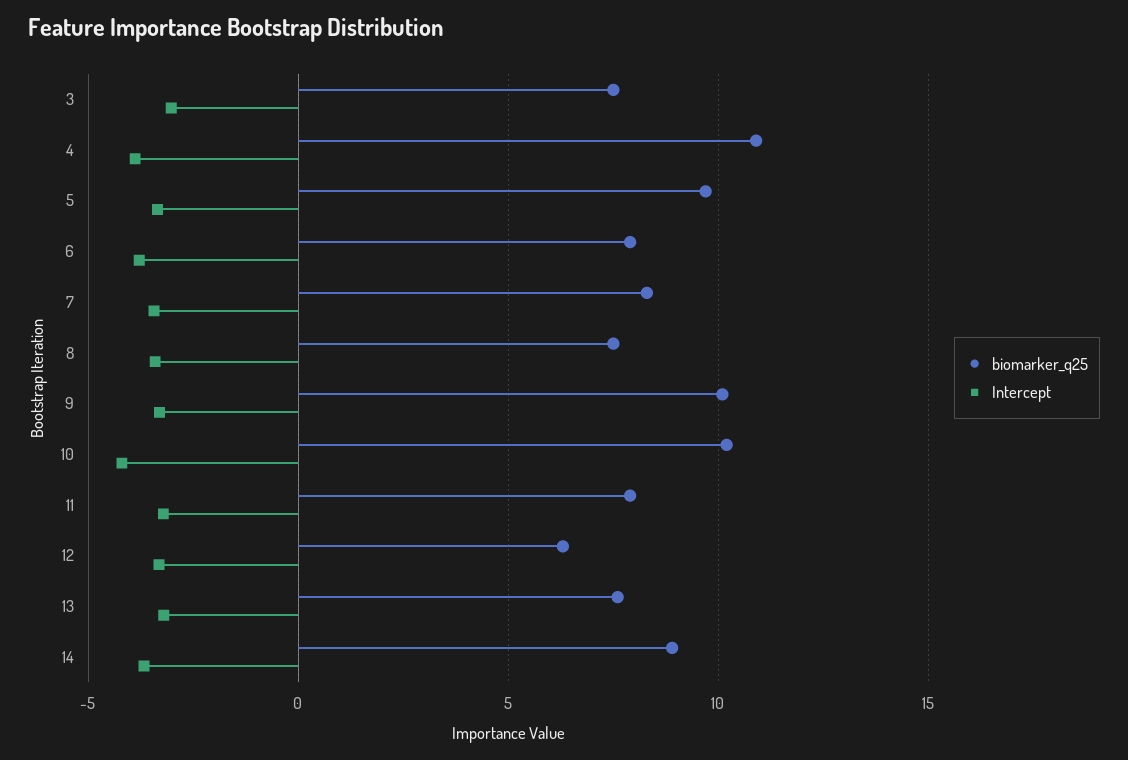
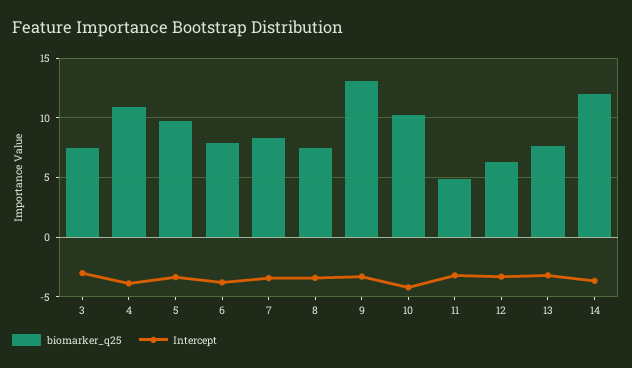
  {
    "biomarker_q25": {
      "3": 7.5,
      "4": 11,
      "5": 9.5,
      "6": 8,
      "7": 8.5,
      "8": 7.5,
-     "9": 10,
+     "9": 13,
      "10": 10,
-     "11": 8,
+     "11": 5,
      "12": 6.5,
      "13": 7.5,
-     "14": 9
+     "14": 12
    },
    "Intercept": {
      "3": -3,
      "4": -4,
      "5": -3.5,
      "6": -4,
      "7": -3.5,
      "8": -3.5,
      "9": -3.5,
      "10": -4,
      "11": -3,
      "12": -3.5,
      "13": -3,
      "14": -3.5
    }
  }

